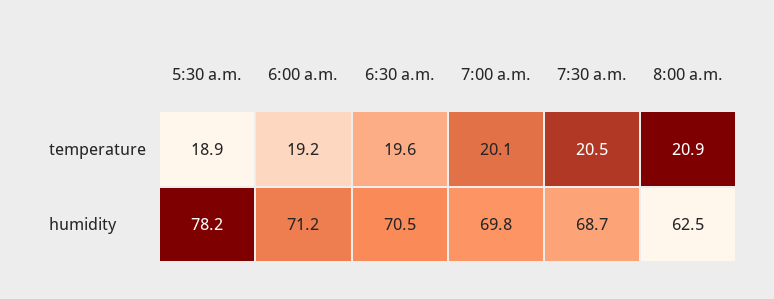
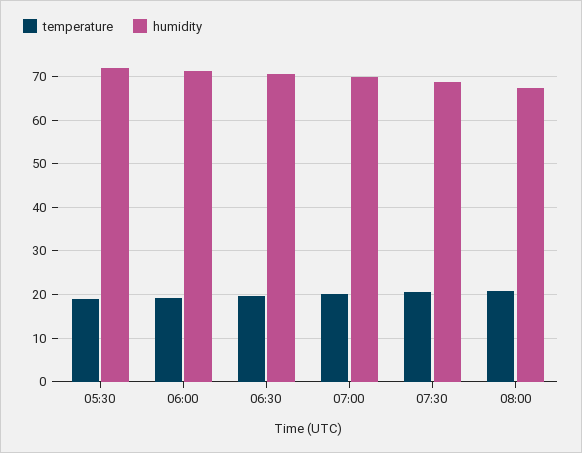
  {
    "temperature": {
      "5:30 a.m.": 18.9,
      "6:00 a.m.": 19.2,
      "6:30 a.m.": 19.6,
      "7:00 a.m.": 20.1,
      "7:30 a.m.": 20.5,
      "8:00 a.m.": 20.9
    },
    "humidity": {
-     "5:30 a.m.": 78.2,
+     "5:30 a.m.": 72,
      "6:00 a.m.": 71.2,
      "6:30 a.m.": 70.5,
      "7:00 a.m.": 69.8,
      "7:30 a.m.": 68.7,
-     "8:00 a.m.": 62.5
+     "8:00 a.m.": 68
    }
  }

